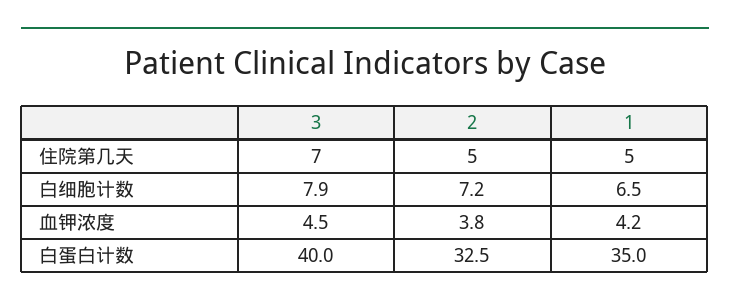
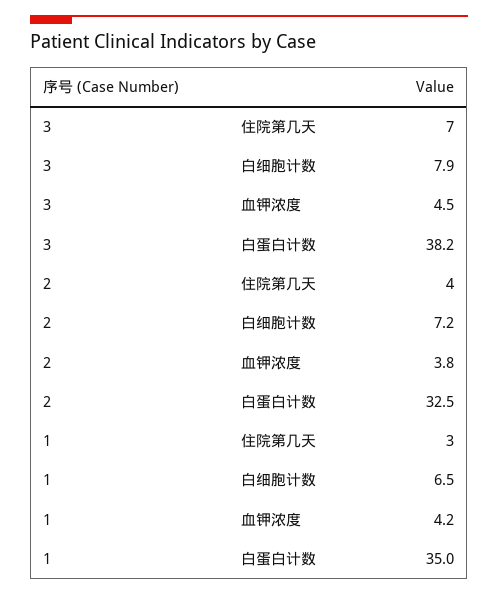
  {
    "3": {
      "住院第几天": 7,
      "白细胞计数": 7.9,
      "血钾浓度": 4.5,
-     "白蛋白计数": 40
+     "白蛋白计数": 38.2
    },
    "2": {
-     "住院第几天": 5,
+     "住院第几天": 4,
      "白细胞计数": 7.2,
      "血钾浓度": 3.8,
      "白蛋白计数": 32.5
    },
    "1": {
-     "住院第几天": 5,
+     "住院第几天": 3,
      "白细胞计数": 6.5,
      "血钾浓度": 4.2,
      "白蛋白计数": 35
    }
  }

